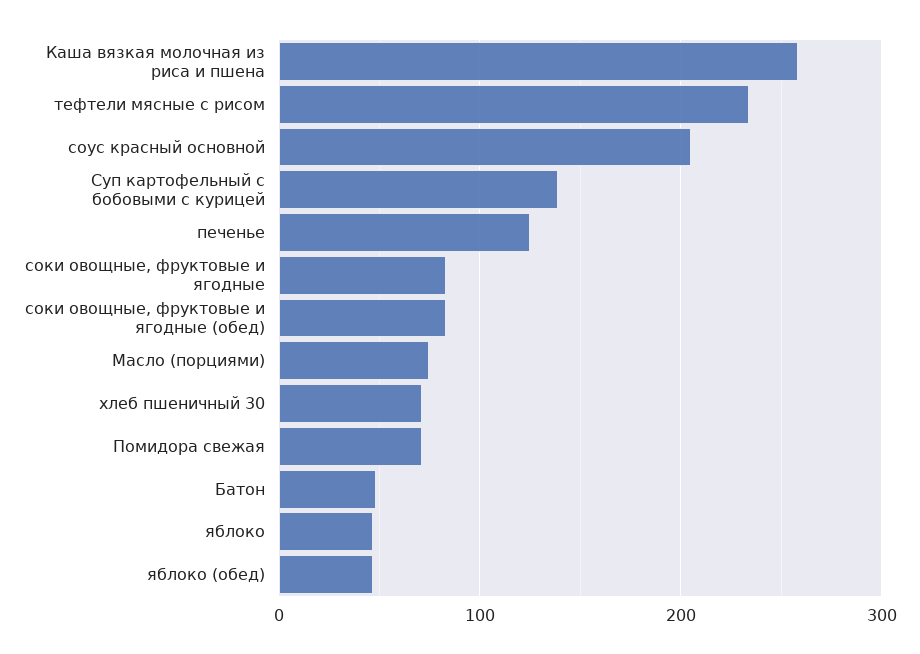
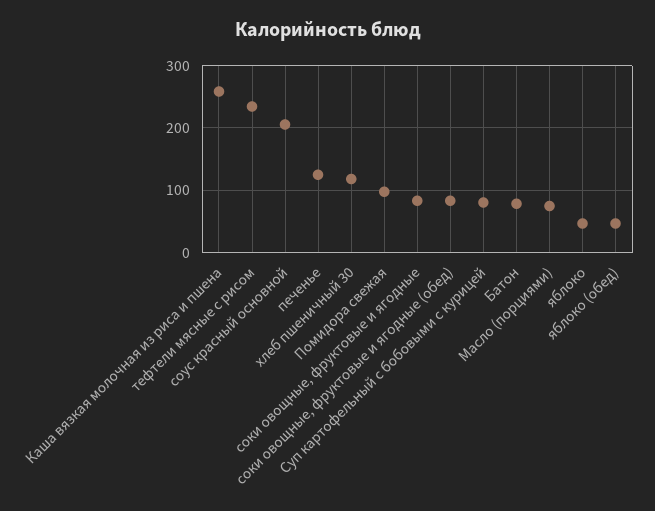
  {
    "Каша вязкая молочная из риса и пшена": 260,
    "тефтели мясные с рисом": 230,
    "соус красный основной": 210,
-   "Суп картофельный с бобовыми с курицей": 140,
+   "Суп картофельный с бобовыми с курицей": 80,
    "печенье": 130,
    "соки овощные, фруктовые и ягодные": 80,
    "соки овощные, фруктовые и ягодные (обед)": 80,
    "Масло (порциями)": 70,
-   "хлеб пшеничный 30": 70,
+   "хлеб пшеничный 30": 120,
-   "Помидора свежая": 70,
+   "Помидора свежая": 100,
-   "Батон": 50,
+   "Батон": 80,
    "яблоко": 50,
    "яблоко (обед)": 50
  }

